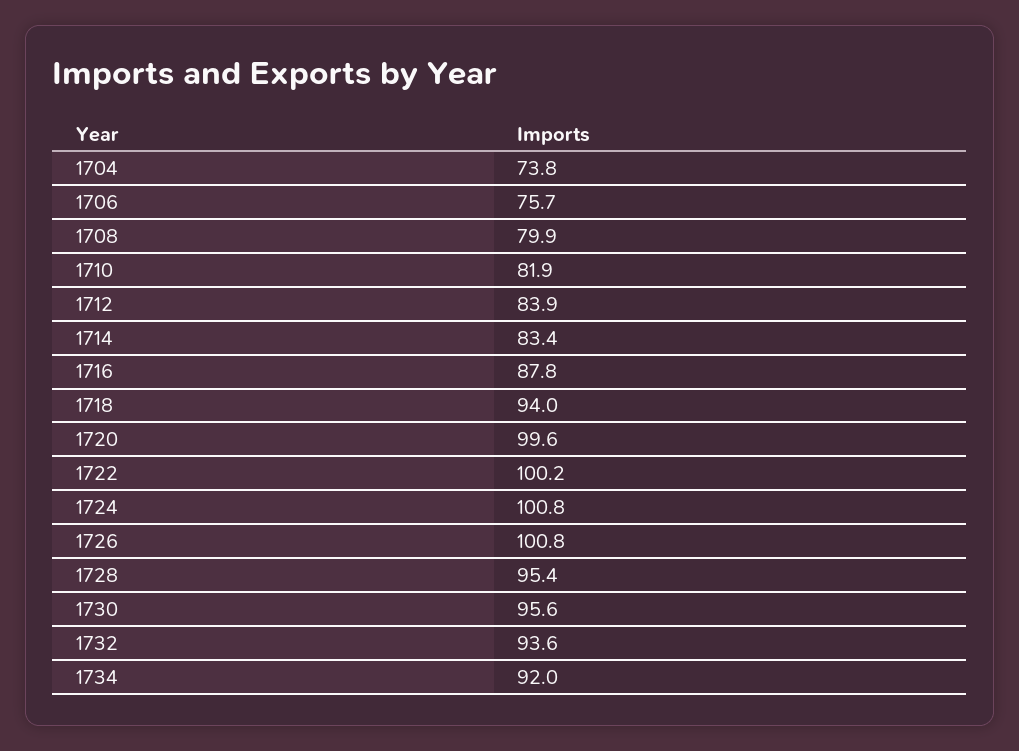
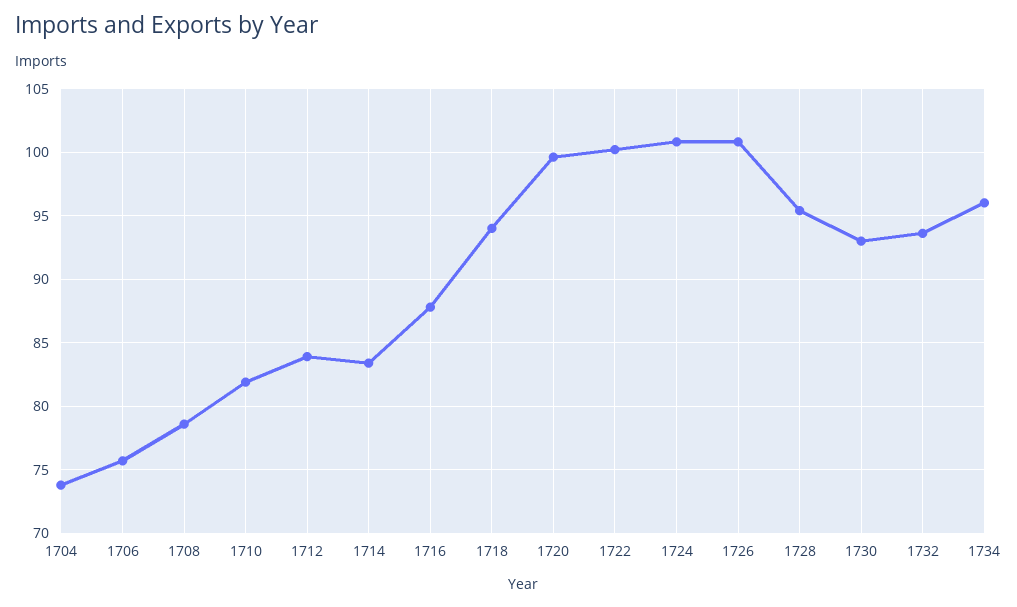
  {
    "1704": 73.8,
    "1706": 75.7,
-   "1708": 79.9,
+   "1708": 78.5,
    "1710": 81.9,
    "1712": 83.9,
    "1714": 83.4,
    "1716": 87.8,
    "1718": 94,
    "1720": 99.6,
    "1722": 100.2,
    "1724": 100.8,
    "1726": 100.8,
    "1728": 95.4,
-   "1730": 95.6,
+   "1730": 93,
    "1732": 93.6,
-   "1734": 92
+   "1734": 96
  }

